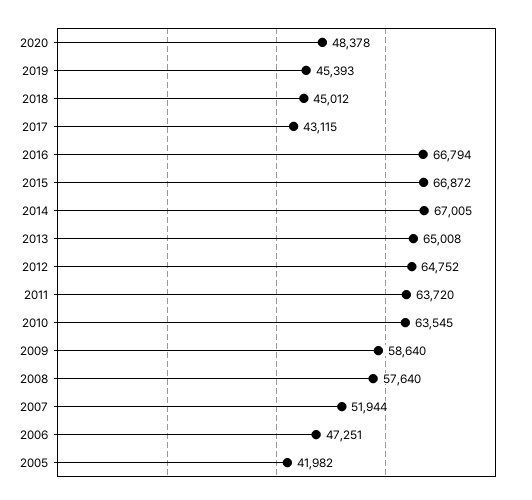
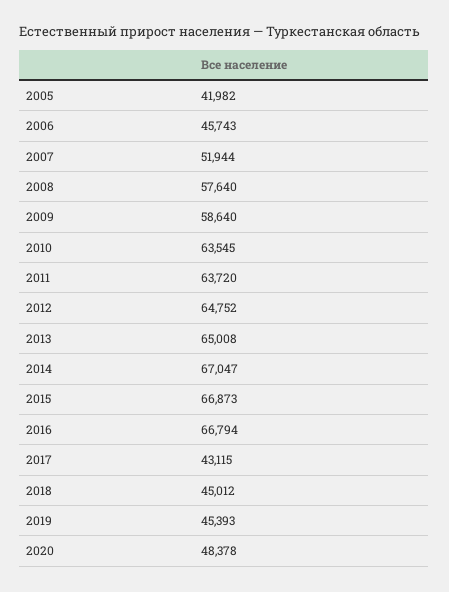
  {
    "2020": 48378,
    "2019": 45393,
    "2018": 45012,
    "2017": 43115,
    "2016": 66794,
-   "2015": 66872,
+   "2015": 66873,
-   "2014": 67005,
+   "2014": 67047,
    "2013": 65008,
    "2012": 64752,
    "2011": 63720,
    "2010": 63545,
    "2009": 58640,
    "2008": 57640,
    "2007": 51944,
-   "2006": 47251,
+   "2006": 45743,
    "2005": 41982
  }

